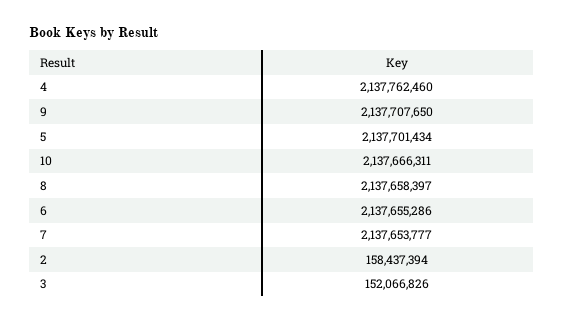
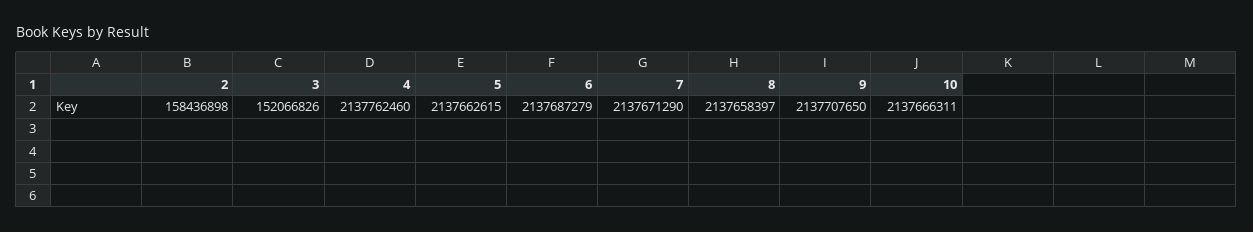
  {
    "4": 2137762460,
    "9": 2137707650,
-   "5": 2137701434,
+   "5": 2137662615,
    "10": 2137666311,
    "8": 2137658397,
-   "6": 2137655286,
+   "6": 2137687279,
-   "7": 2137653777,
+   "7": 2137671290,
-   "2": 158437394,
+   "2": 158436898,
    "3": 152066826
  }

